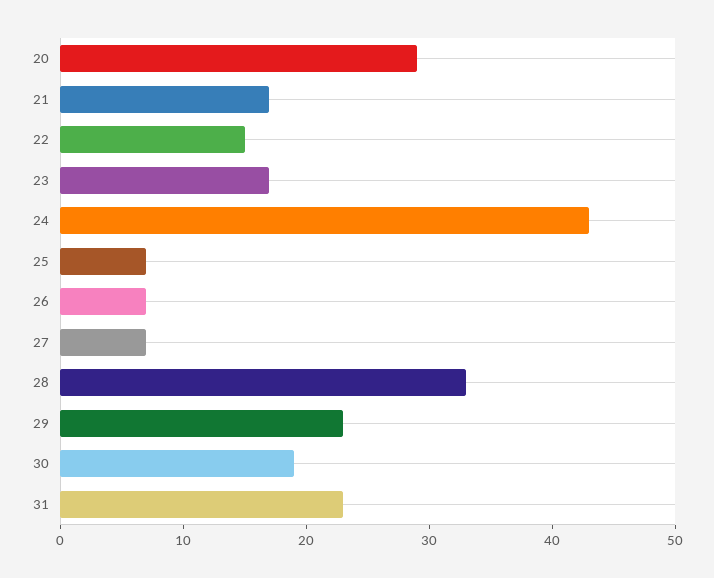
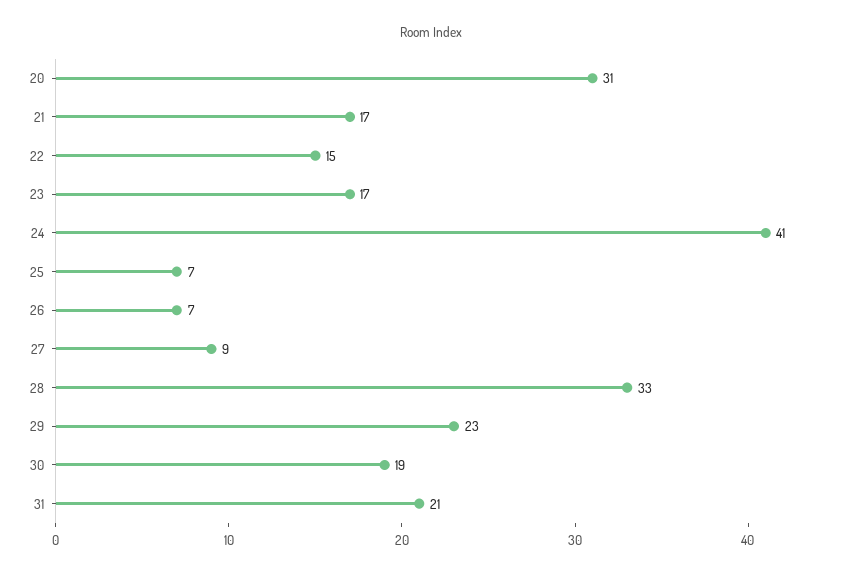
  {
-   "20": 29,
+   "20": 31,
    "21": 17,
    "22": 15,
    "23": 17,
-   "24": 43,
+   "24": 41,
    "25": 7,
    "26": 7,
-   "27": 7,
+   "27": 9,
    "28": 33,
    "29": 23,
    "30": 19,
-   "31": 23
+   "31": 21
  }

